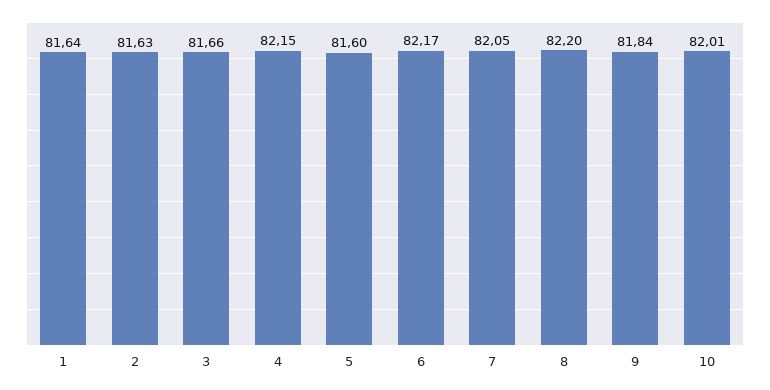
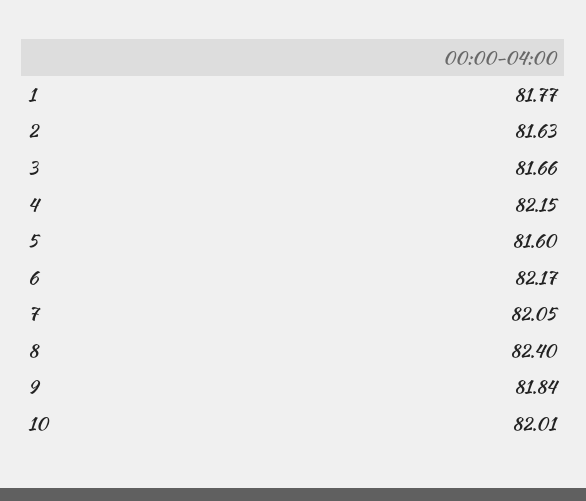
  {
-   "1": 81.64,
+   "1": 81.77,
    "2": 81.63,
    "3": 81.66,
    "4": 82.15,
    "5": 81.6,
    "6": 82.17,
    "7": 82.05,
-   "8": 82.2,
+   "8": 82.4,
    "9": 81.84,
    "10": 82.01
  }

